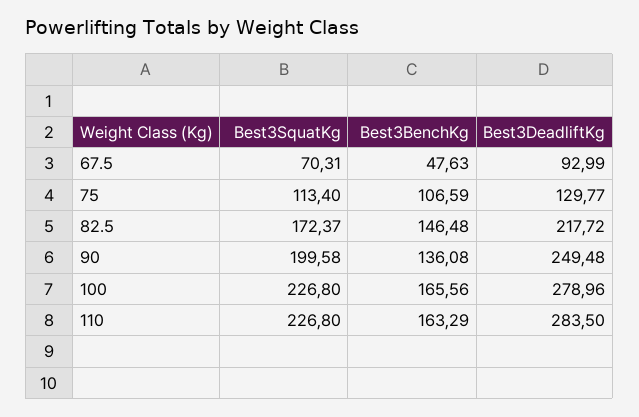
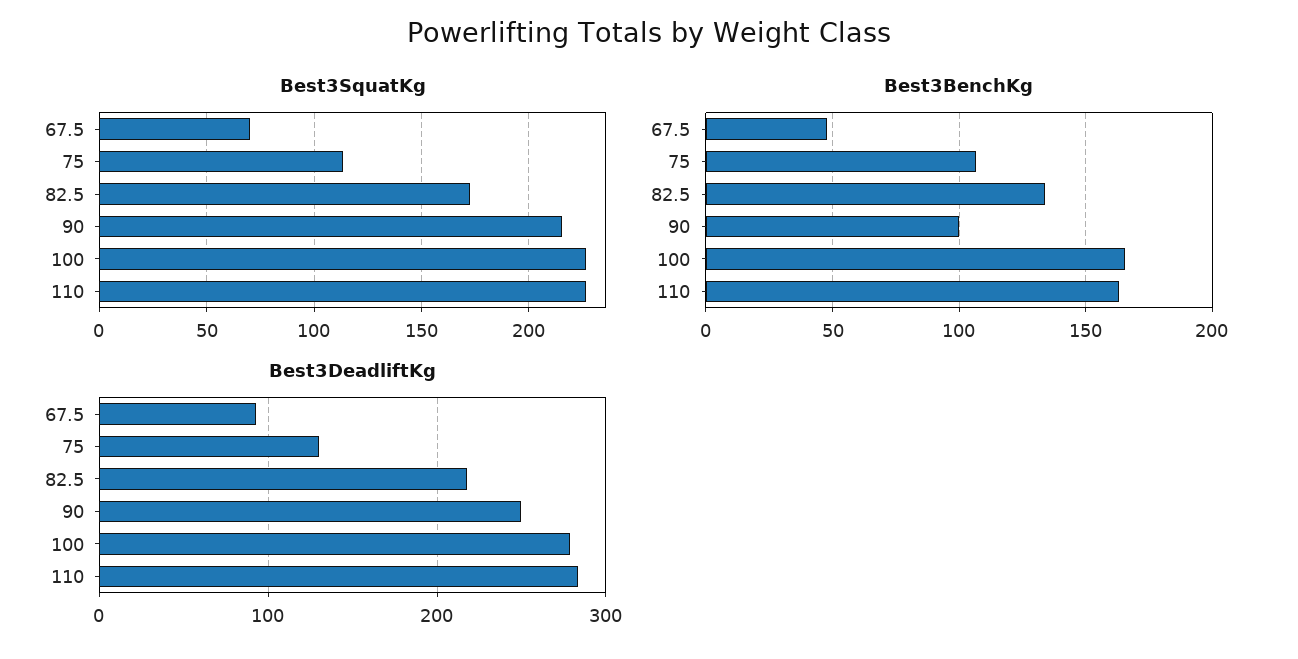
  {
    "Best3SquatKg": {
      "67.5": 70.31,
      "75": 113.4,
      "82.5": 172.37,
-     "90": 199.58,
+     "90": 215,
      "100": 226.8,
      "110": 226.8
    },
    "Best3BenchKg": {
      "67.5": 47.63,
      "75": 106.59,
-     "82.5": 146.48,
+     "82.5": 135,
-     "90": 136.08,
+     "90": 100,
      "100": 165.56,
      "110": 163.29
    },
    "Best3DeadliftKg": {
      "67.5": 92.99,
      "75": 129.77,
      "82.5": 217.72,
      "90": 249.48,
      "100": 278.96,
      "110": 283.5
    }
  }

